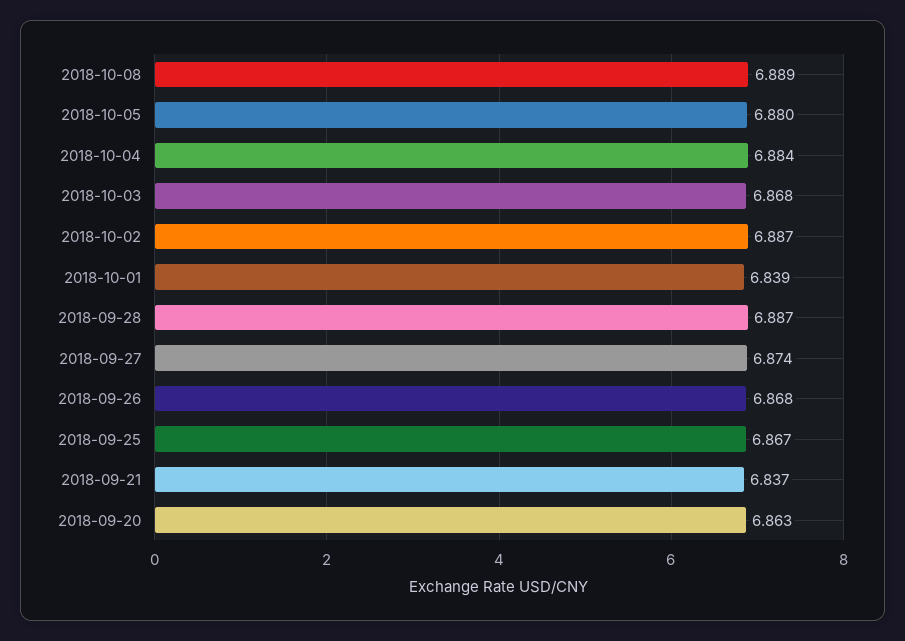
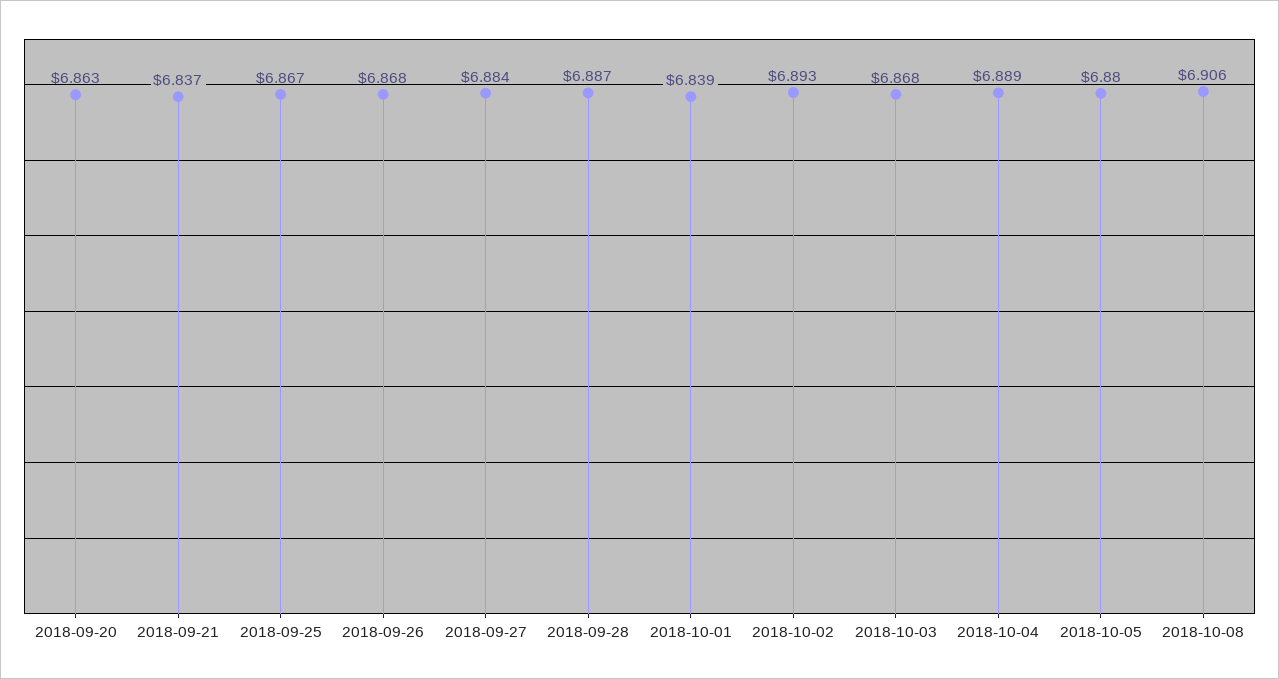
  {
-   "2018-10-08": 6.889,
+   "2018-10-08": 6.906,
    "2018-10-05": 6.88,
-   "2018-10-04": 6.884,
+   "2018-10-04": 6.889,
    "2018-10-03": 6.868,
-   "2018-10-02": 6.887,
+   "2018-10-02": 6.893,
    "2018-10-01": 6.839,
    "2018-09-28": 6.887,
-   "2018-09-27": 6.874,
+   "2018-09-27": 6.884,
    "2018-09-26": 6.868,
    "2018-09-25": 6.867,
    "2018-09-21": 6.837,
    "2018-09-20": 6.863
  }

